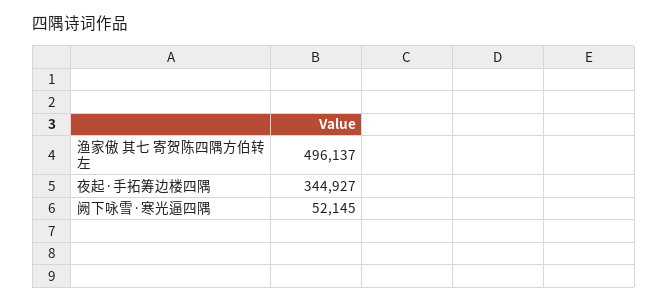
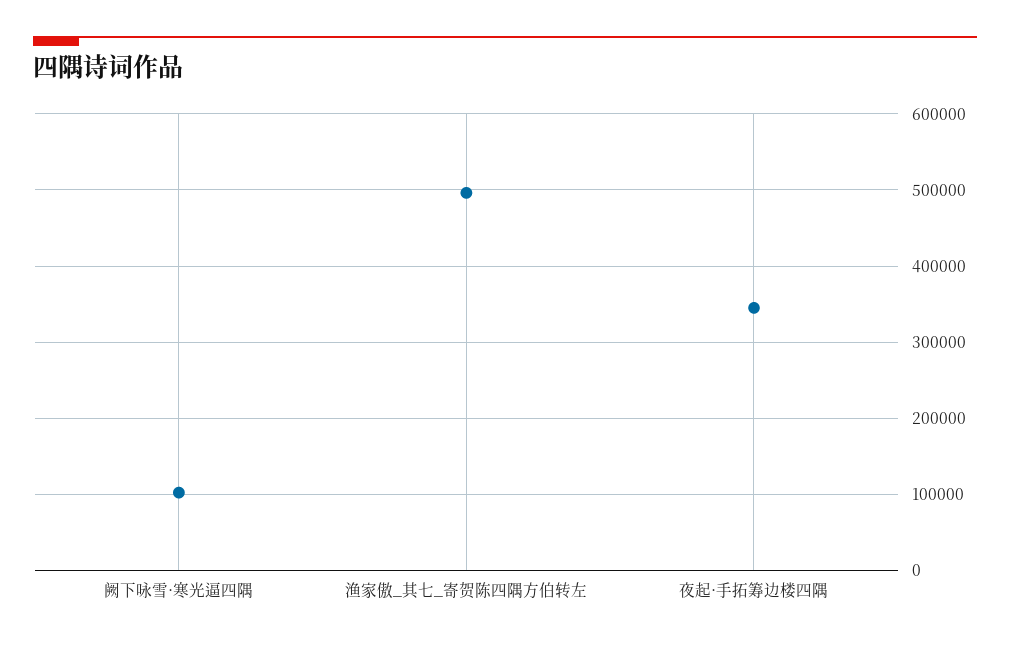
  {
    "渔家傲 其七 寄贺陈四隅方伯转左": 496137,
    "夜起·手拓筹边楼四隅": 344927,
-   "阙下咏雪·寒光逼四隅": 52145
+   "阙下咏雪·寒光逼四隅": 100000
  }

